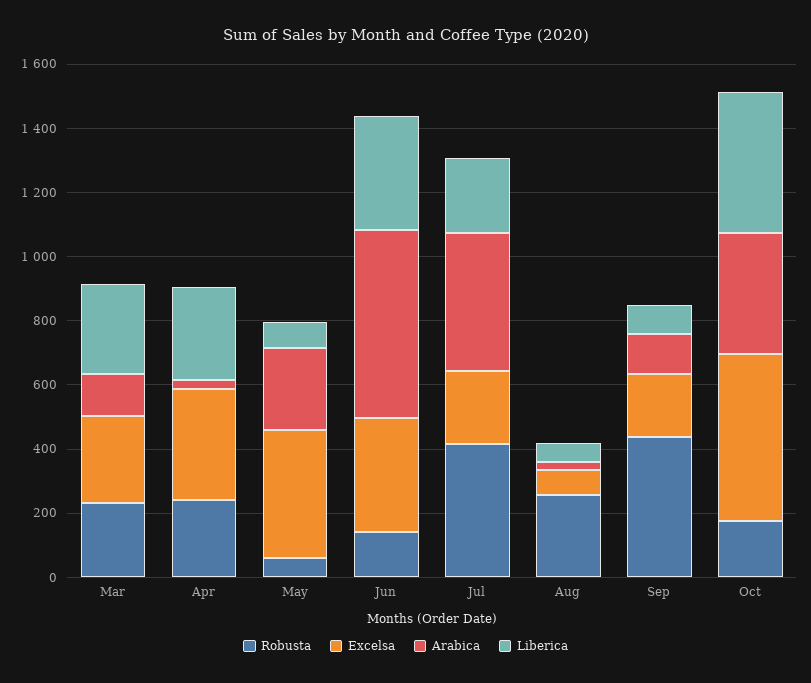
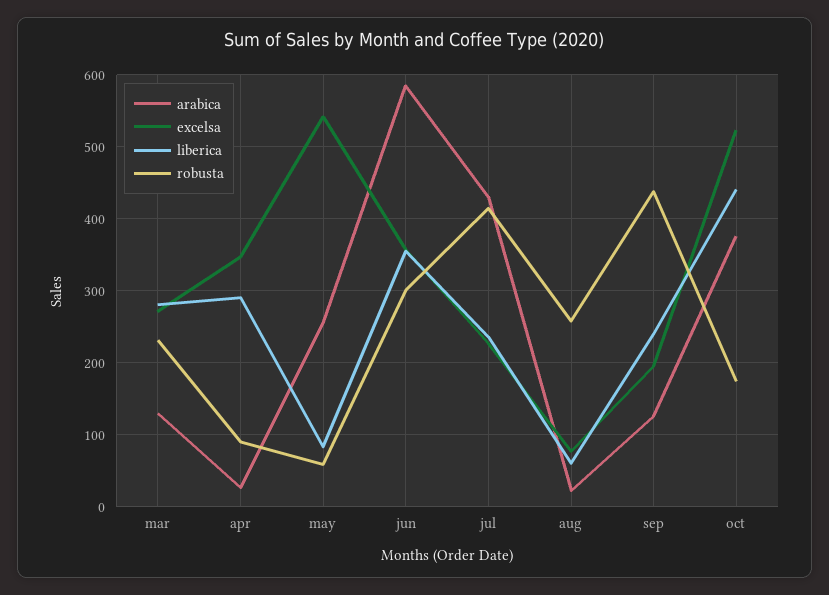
  {
    "Robusta": {
      "Mar": 230,
-     "Apr": 250,
+     "Apr": 90,
      "May": 60,
-     "Jun": 150,
+     "Jun": 300,
      "Jul": 410,
      "Aug": 260,
      "Sep": 440,
      "Oct": 170
    },
    "Excelsa": {
      "Mar": 270,
      "Apr": 350,
-     "May": 400,
+     "May": 540,
      "Jun": 360,
      "Jul": 230,
      "Aug": 80,
      "Sep": 200,
      "Oct": 520
    },
    "Arabica": {
      "Mar": 130,
      "Apr": 30,
      "May": 260,
      "Jun": 580,
      "Jul": 430,
      "Aug": 20,
      "Sep": 130,
      "Oct": 380
    },
    "Liberica": {
      "Mar": 280,
      "Apr": 290,
      "May": 80,
      "Jun": 360,
      "Jul": 240,
      "Aug": 60,
-     "Sep": 100,
+     "Sep": 240,
      "Oct": 440
    }
  }

